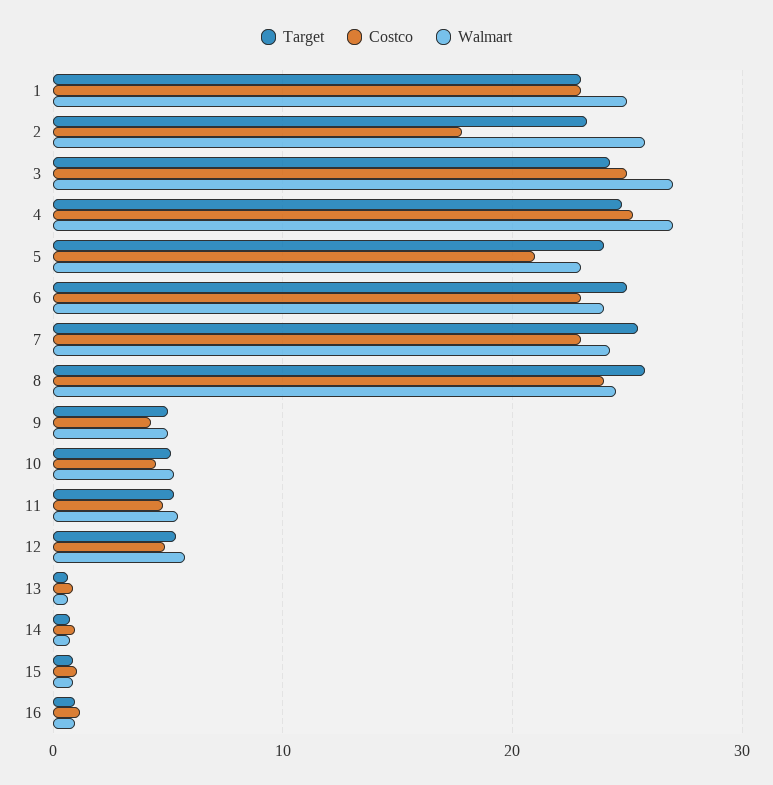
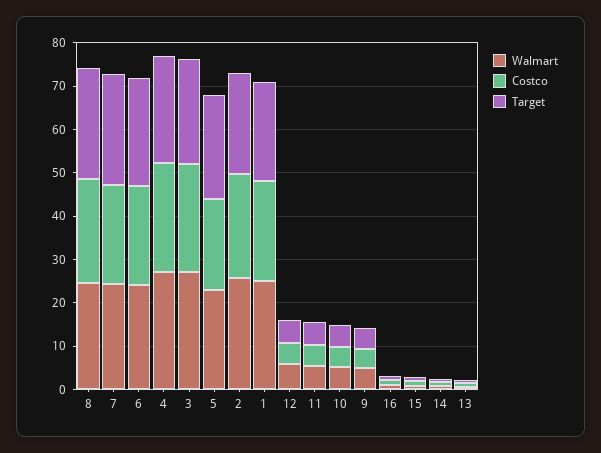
  {
    "Target": {
      "1": 23,
      "2": 23,
      "3": 24,
      "4": 25,
      "5": 24,
      "6": 25,
      "7": 25,
      "8": 26,
      "9": 5,
      "10": 5,
      "11": 5,
      "12": 5,
      "13": 1,
      "14": 1,
      "15": 1,
      "16": 1
    },
    "Costco": {
      "1": 23,
-     "2": 18,
+     "2": 24,
      "3": 25,
      "4": 25,
      "5": 21,
      "6": 23,
      "7": 23,
      "8": 24,
      "9": 4,
      "10": 4,
      "11": 5,
      "12": 5,
      "13": 1,
      "14": 1,
      "15": 1,
      "16": 1
    },
    "Walmart": {
      "1": 25,
      "2": 26,
      "3": 27,
      "4": 27,
      "5": 23,
      "6": 24,
      "7": 24,
      "8": 24,
      "9": 5,
      "10": 5,
      "11": 5,
      "12": 6,
      "13": 1,
      "14": 1,
      "15": 1,
      "16": 1
    }
  }

